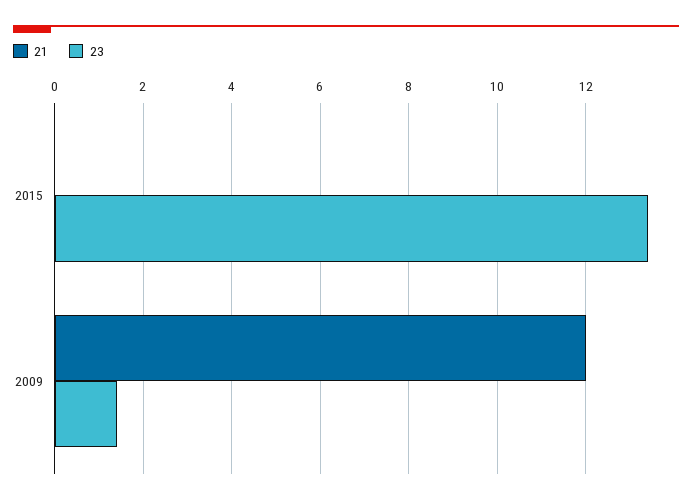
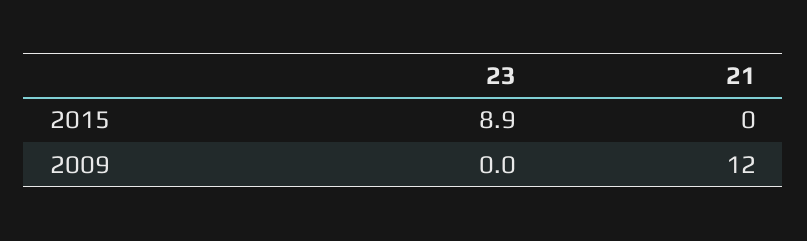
  {
    "21": {
      "2015": 0,
      "2009": 12
    },
    "23": {
-     "2015": 13.5,
+     "2015": 8.9,
-     "2009": 1.5
+     "2009": 0
    }
  }

